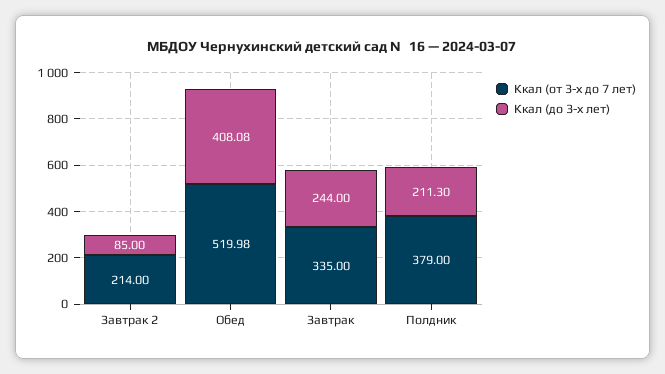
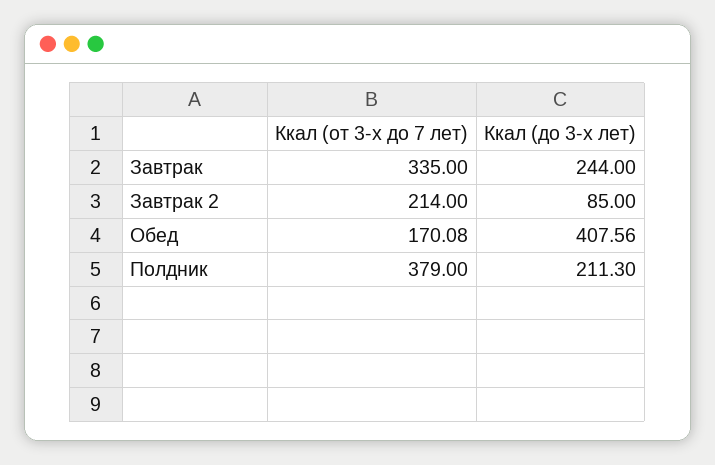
  {
    "Ккал (от 3-х до 7 лет)": {
      "Завтрак 2": 214,
-     "Обед": 519.98,
+     "Обед": 170.08,
      "Завтрак": 335,
      "Полдник": 379
    },
    "Ккал (до 3-х лет)": {
      "Завтрак 2": 85,
-     "Обед": 408.08,
+     "Обед": 407.56,
      "Завтрак": 244,
      "Полдник": 211.3
    }
  }

